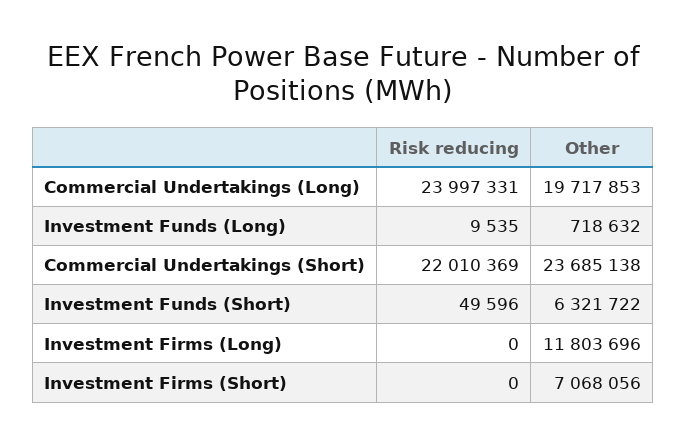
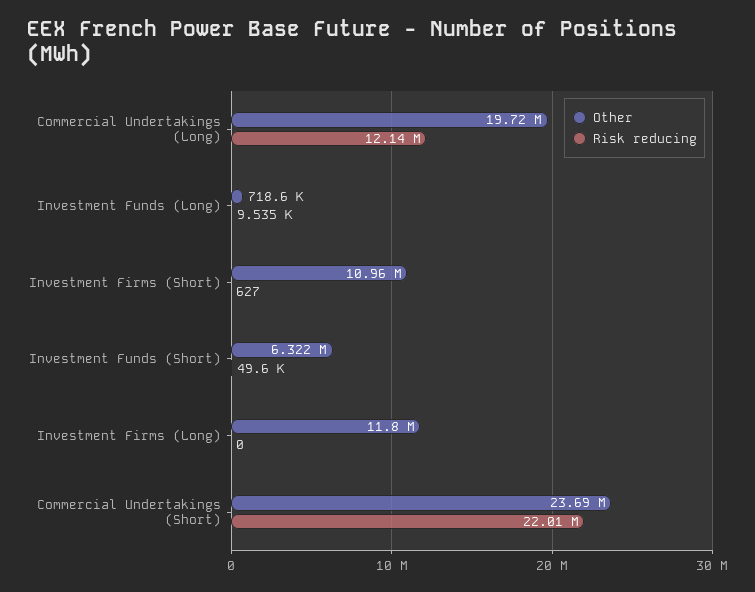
  {
    "Risk reducing": {
-     "Commercial Undertakings (Long)": 23997331,
+     "Commercial Undertakings (Long)": 12140000,
      "Investment Funds (Long)": 9535,
      "Commercial Undertakings (Short)": 22010369,
      "Investment Funds (Short)": 49596,
      "Investment Firms (Long)": 0,
-     "Investment Firms (Short)": 0
+     "Investment Firms (Short)": 627
    },
    "Other": {
      "Commercial Undertakings (Long)": 19717853,
      "Investment Funds (Long)": 718632,
      "Commercial Undertakings (Short)": 23685138,
      "Investment Funds (Short)": 6321722,
      "Investment Firms (Long)": 11803696,
-     "Investment Firms (Short)": 7068056
+     "Investment Firms (Short)": 10960000
    }
  }

